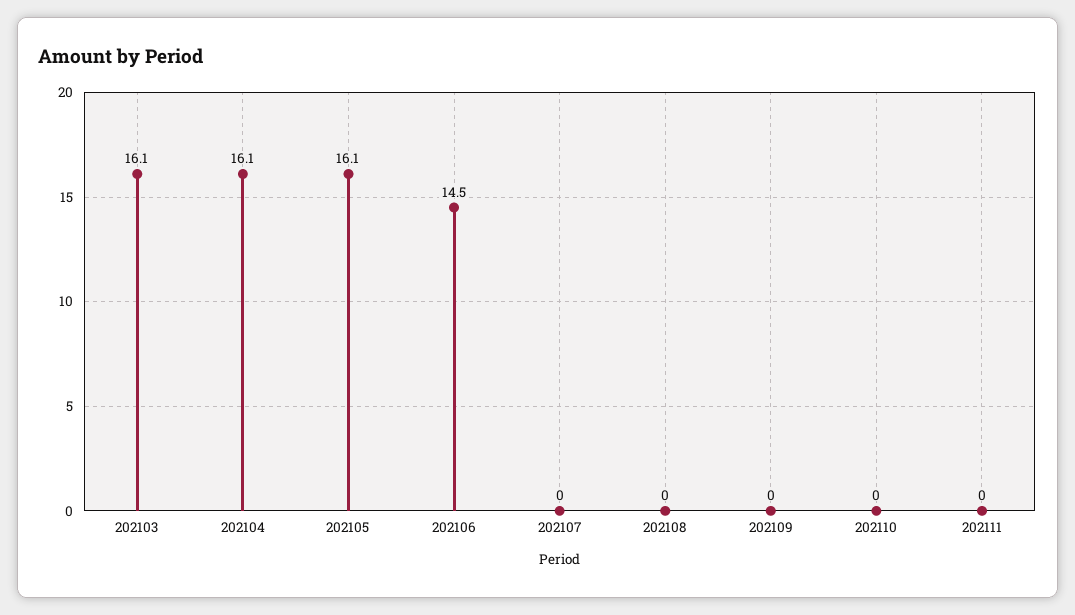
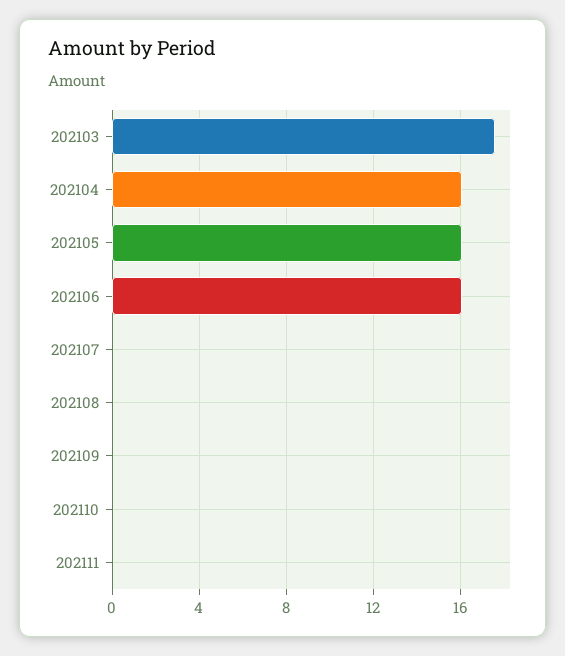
  {
-   "202103": 16.1,
+   "202103": 17.5,
    "202104": 16.1,
    "202105": 16.1,
-   "202106": 14.5,
+   "202106": 16,
    "202107": 0,
    "202108": 0,
    "202109": 0,
    "202110": 0,
    "202111": 0
  }

